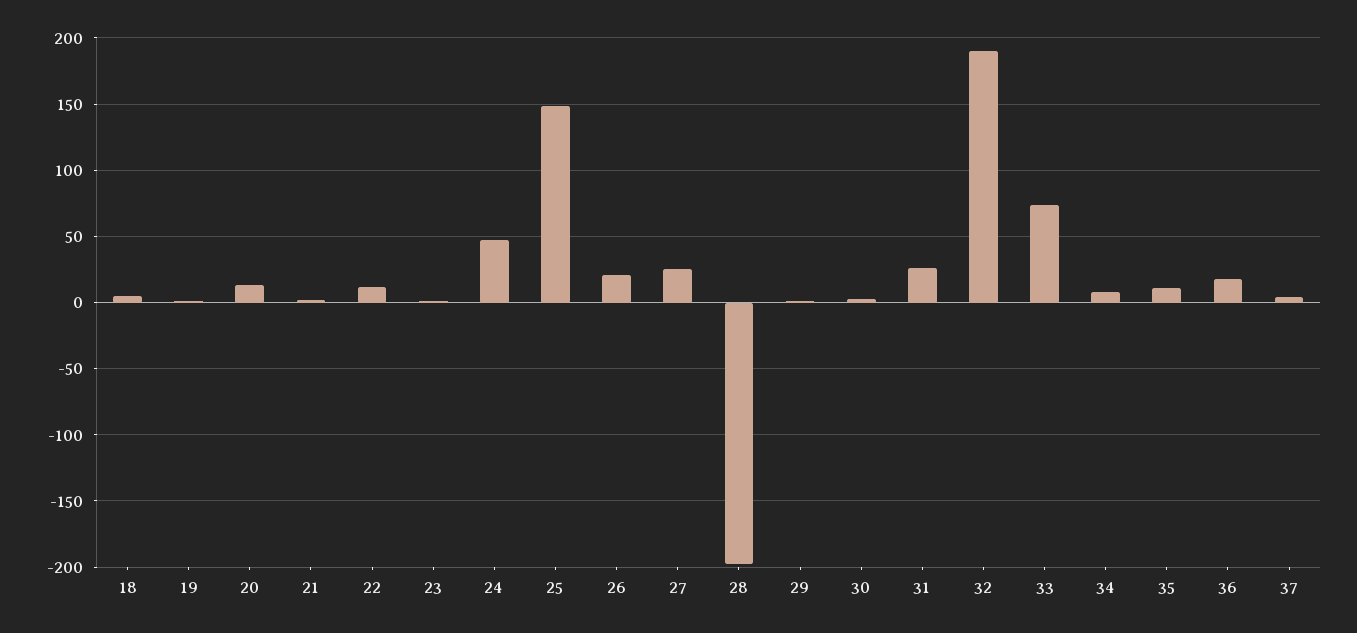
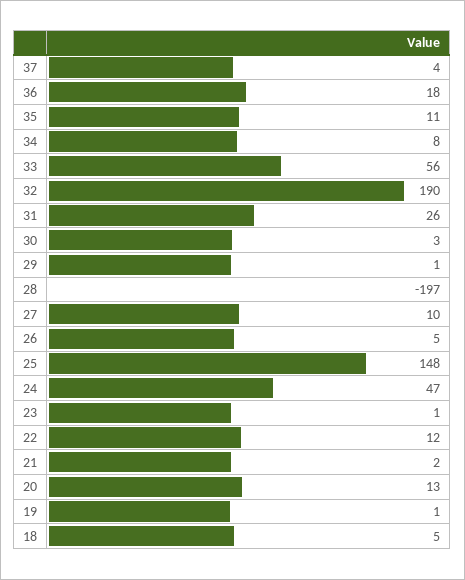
  {
    "18": 5,
    "19": 1,
    "20": 13,
    "21": 2,
    "22": 12,
    "23": 1,
    "24": 47,
    "25": 148,
-   "26": 20,
+   "26": 5,
-   "27": 25,
+   "27": 10,
    "28": -197,
    "29": 1,
    "30": 3,
    "31": 26,
    "32": 190,
-   "33": 75,
+   "33": 56,
    "34": 8,
    "35": 11,
    "36": 18,
    "37": 4
  }

